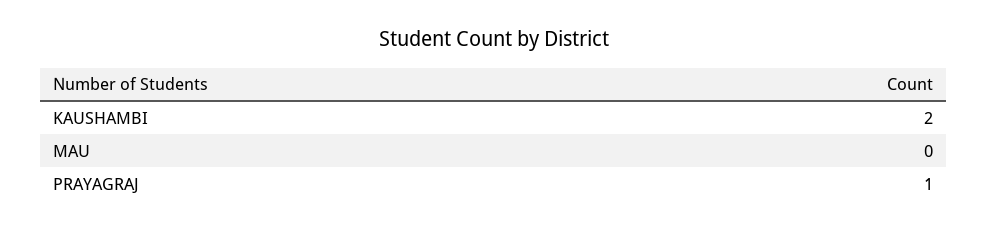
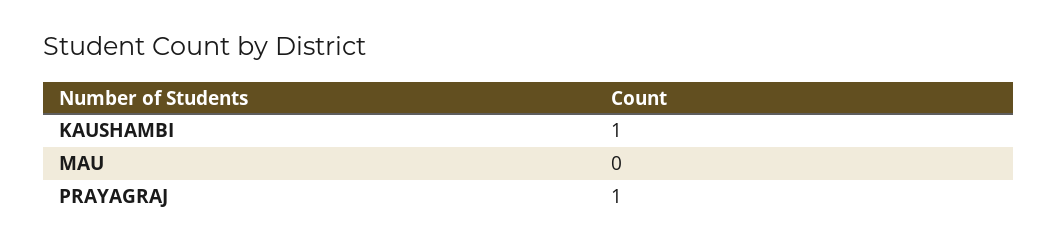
  {
-   "KAUSHAMBI": 2,
+   "KAUSHAMBI": 1,
    "MAU": 0,
    "PRAYAGRAJ": 1
  }

